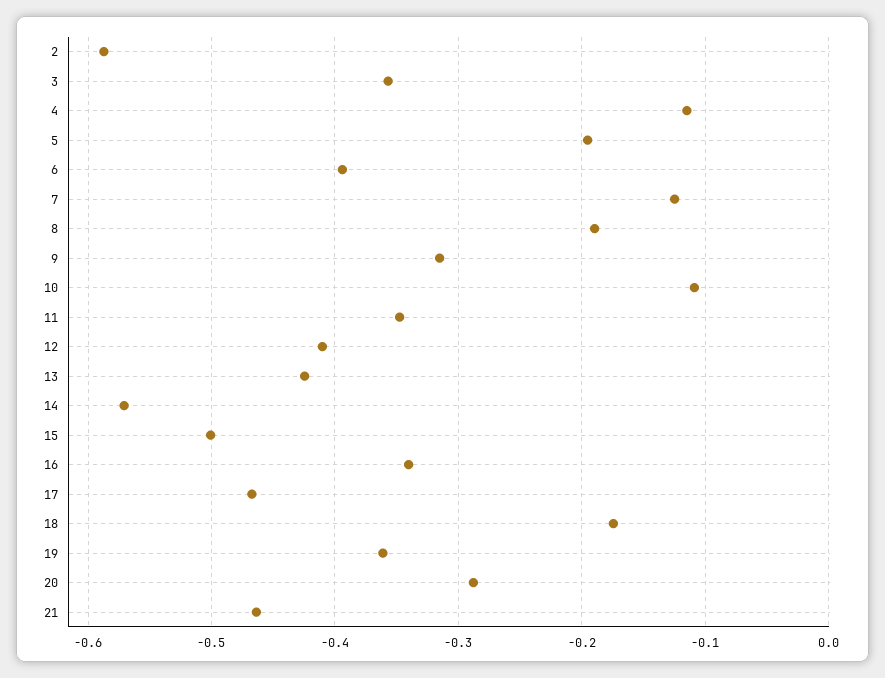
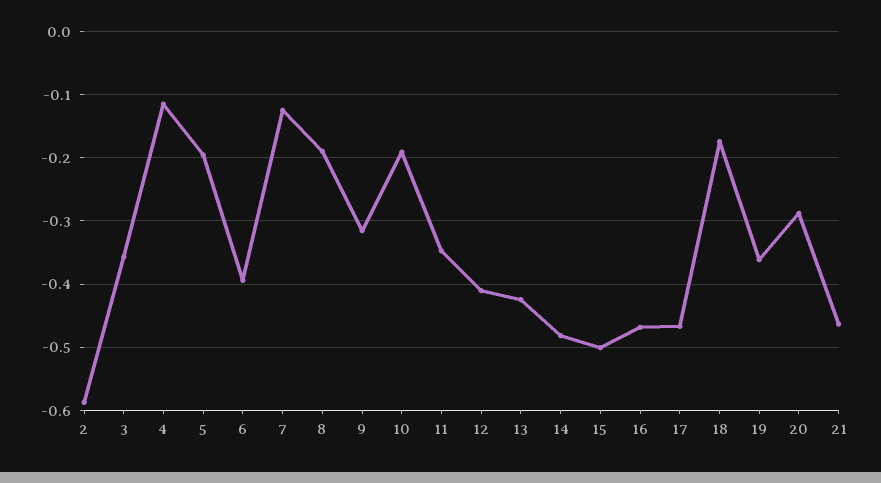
  {
    "2": -0.59,
    "3": -0.36,
    "4": -0.12,
    "5": -0.2,
    "6": -0.39,
    "7": -0.13,
    "8": -0.19,
    "9": -0.32,
-   "10": -0.11,
+   "10": -0.19,
    "11": -0.35,
    "12": -0.41,
    "13": -0.42,
-   "14": -0.57,
+   "14": -0.48,
    "15": -0.5,
-   "16": -0.34,
+   "16": -0.47,
    "17": -0.47,
    "18": -0.17,
    "19": -0.36,
    "20": -0.29,
    "21": -0.46
  }

